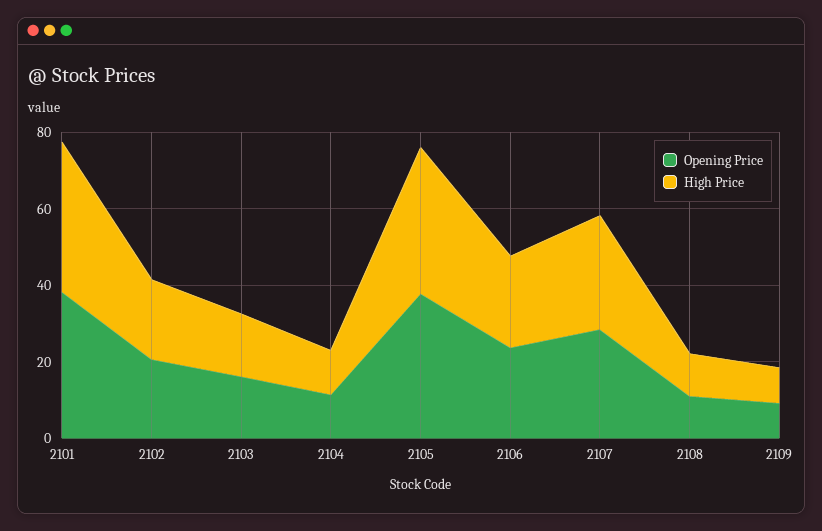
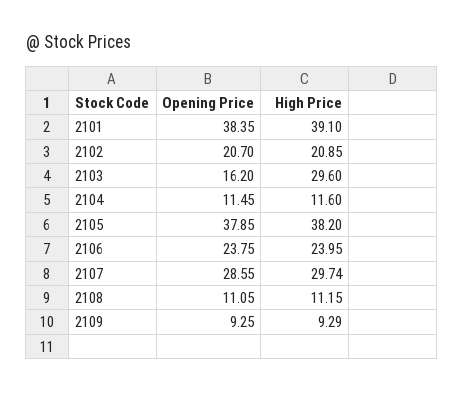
  {
    "Opening Price": {
      "2101": 38.35,
      "2102": 20.7,
      "2103": 16.2,
      "2104": 11.45,
      "2105": 37.85,
      "2106": 23.75,
      "2107": 28.55,
      "2108": 11.05,
      "2109": 9.25
    },
    "High Price": {
      "2101": 39.1,
      "2102": 20.85,
-     "2103": 15,
+     "2103": 29.6,
      "2104": 11.6,
      "2105": 38.2,
      "2106": 23.95,
      "2107": 29.74,
      "2108": 11.15,
      "2109": 9.29
    }
  }

